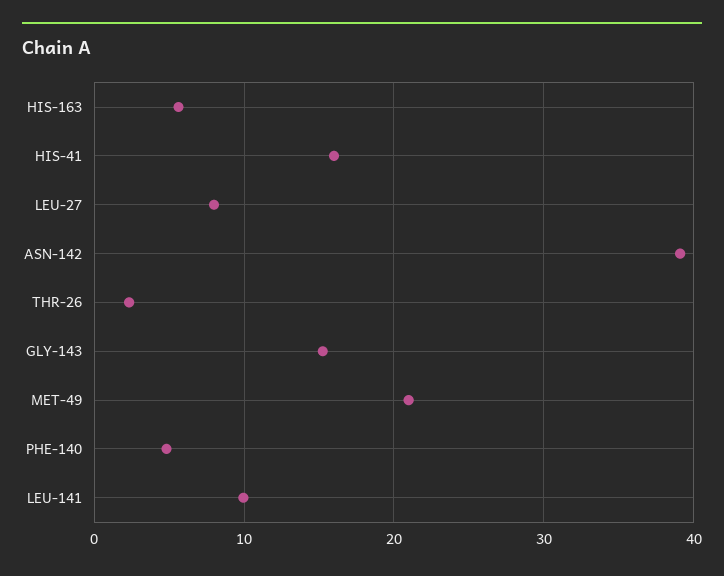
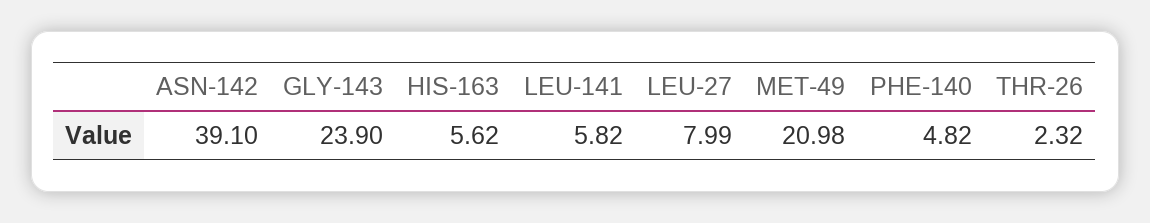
  {
    "HIS-163": 5.62,
-   "HIS-41": 16,
    "LEU-27": 7.99,
    "ASN-142": 39.1,
    "THR-26": 2.32,
-   "GLY-143": 15,
+   "GLY-143": 23.9,
    "MET-49": 20.98,
    "PHE-140": 4.82,
-   "LEU-141": 10
+   "LEU-141": 5.82
  }

